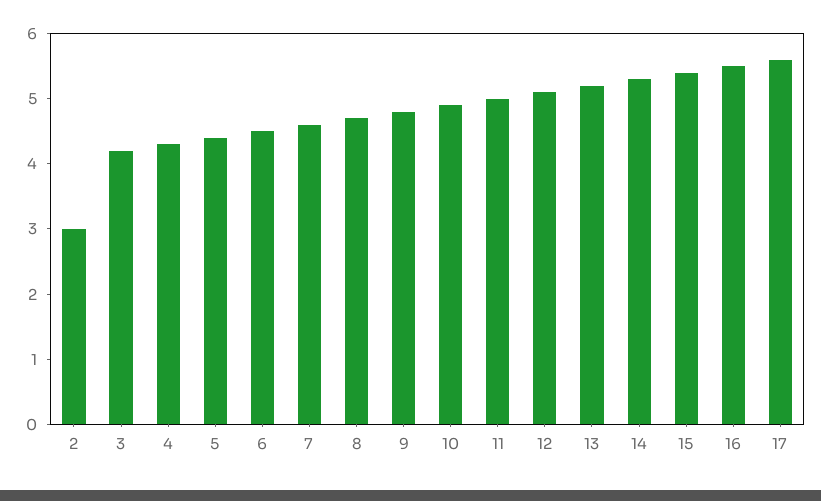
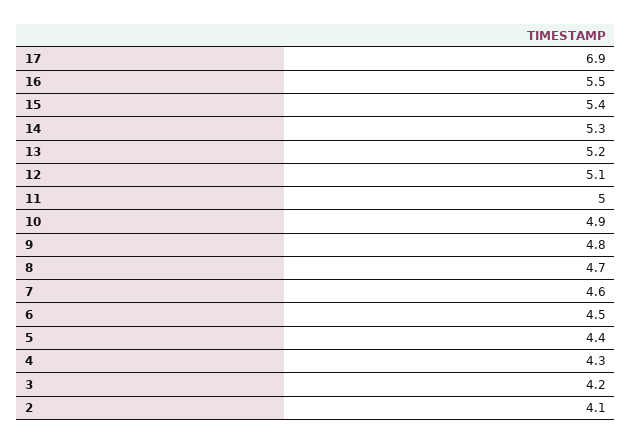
  {
-   "2": 3,
+   "2": 4.1,
    "3": 4.2,
    "4": 4.3,
    "5": 4.4,
    "6": 4.5,
    "7": 4.6,
    "8": 4.7,
    "9": 4.8,
    "10": 4.9,
    "11": 5,
    "12": 5.1,
    "13": 5.2,
    "14": 5.3,
    "15": 5.4,
    "16": 5.5,
-   "17": 5.5
+   "17": 6.9
  }

